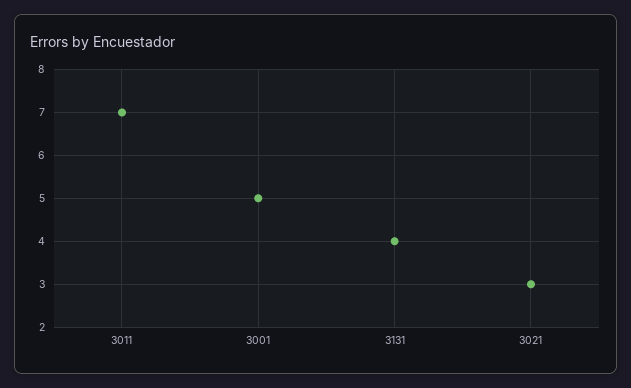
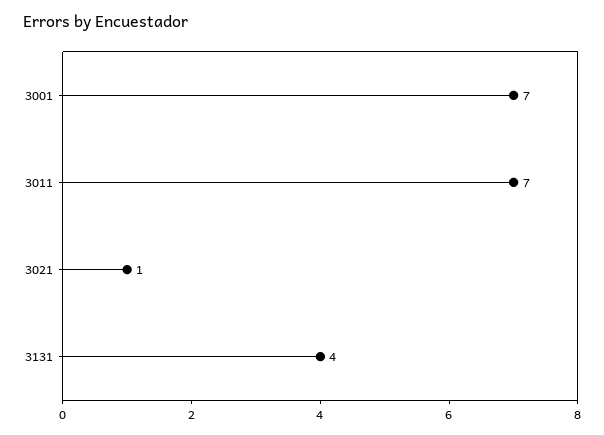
  {
    "3011": 7,
-   "3001": 5,
+   "3001": 7,
    "3131": 4,
-   "3021": 3
+   "3021": 1
  }

